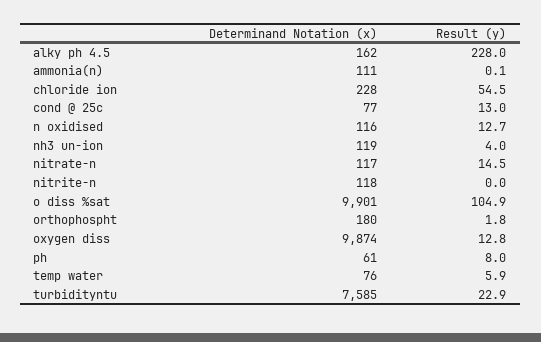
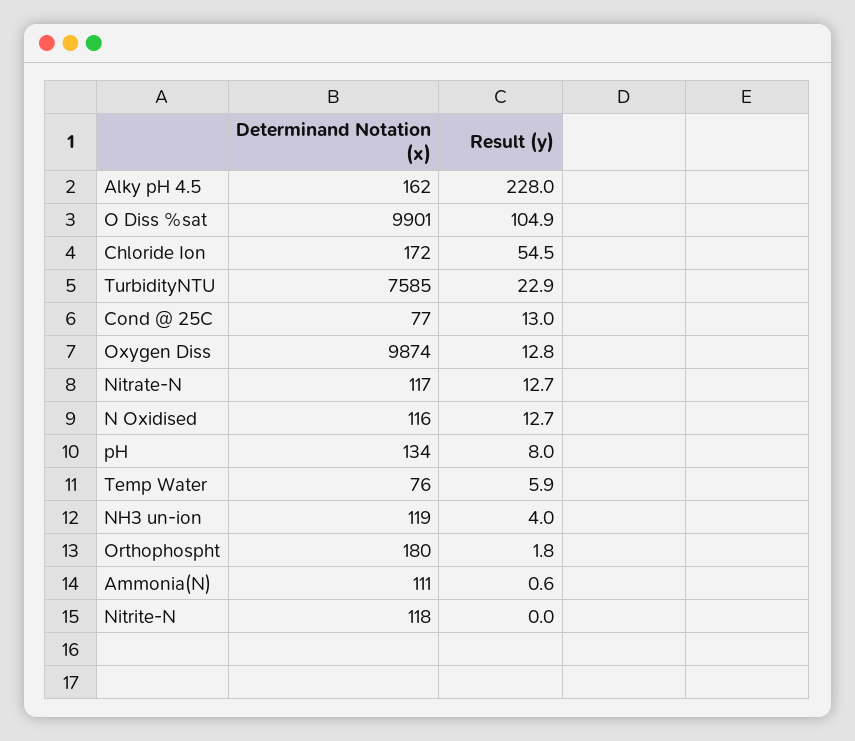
  {
    "Determinand Notation (x)": {
      "alky ph 4.5": 162,
      "ammonia(n)": 111,
-     "chloride ion": 228,
+     "chloride ion": 172,
      "cond @ 25c": 77,
      "n oxidised": 116,
      "nh3 un-ion": 119,
      "nitrate-n": 117,
      "nitrite-n": 118,
      "o diss %sat": 9901,
      "orthophospht": 180,
      "oxygen diss": 9874,
-     "ph": 61,
+     "ph": 134,
      "temp water": 76,
      "turbidityntu": 7585
    },
    "Result (y)": {
      "alky ph 4.5": 228,
-     "ammonia(n)": 0.1,
+     "ammonia(n)": 0.6,
      "chloride ion": 54.5,
      "cond @ 25c": 13,
      "n oxidised": 12.7,
      "nh3 un-ion": 4,
-     "nitrate-n": 14.5,
+     "nitrate-n": 12.7,
      "nitrite-n": 0,
      "o diss %sat": 104.9,
      "orthophospht": 1.8,
      "oxygen diss": 12.8,
      "ph": 8,
      "temp water": 5.9,
      "turbidityntu": 22.9
    }
  }

